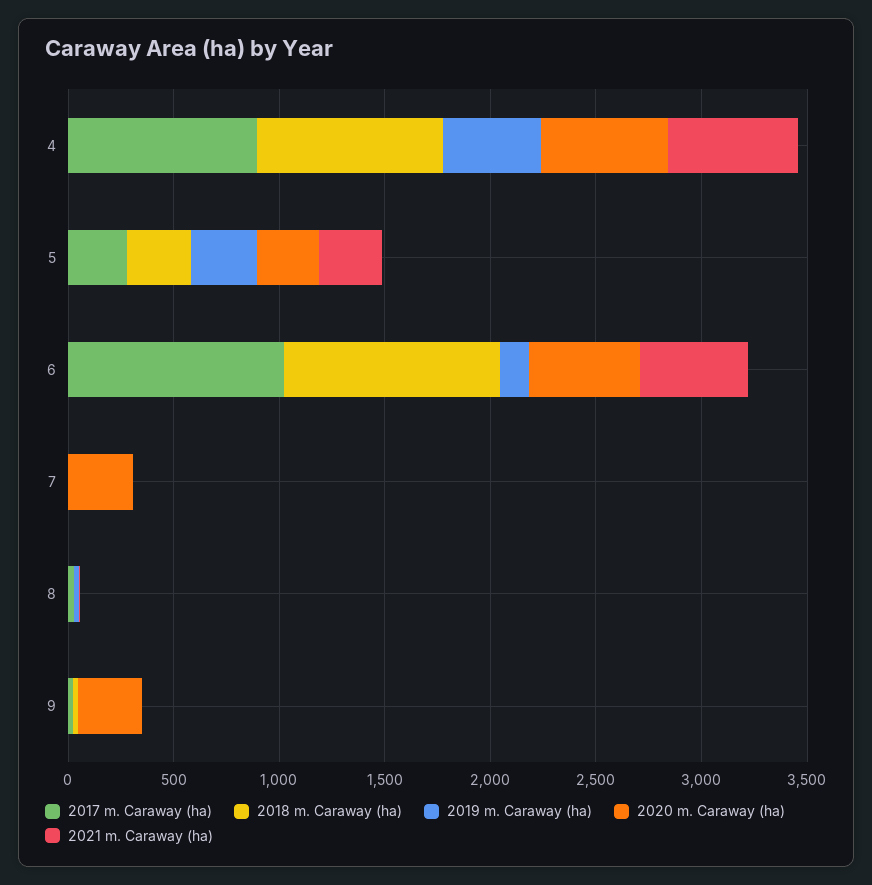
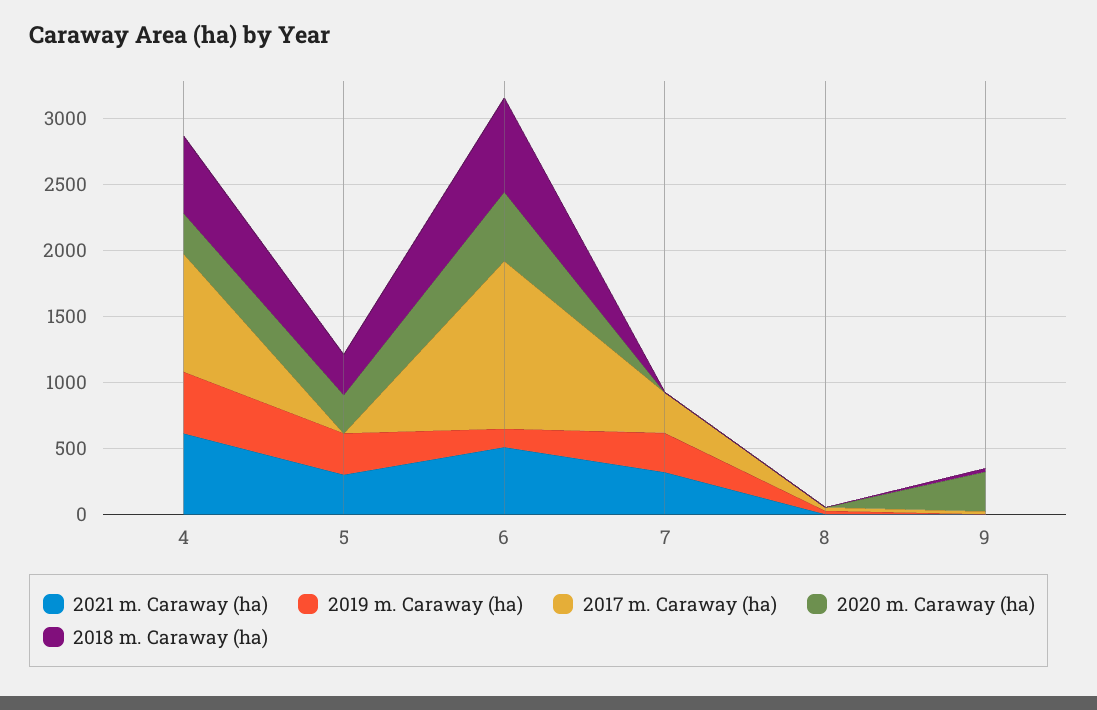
  {
    "2017 m. Caraway (ha)": {
      "4": 900,
-     "5": 300,
+     "5": 0,
-     "6": 1000,
+     "6": 1300,
-     "7": 0,
+     "7": 300,
      "8": 0,
      "9": 0
    },
    "2018 m. Caraway (ha)": {
-     "4": 900,
+     "4": 600,
      "5": 300,
-     "6": 1000,
+     "6": 700,
      "7": 0,
      "8": 0,
      "9": 0
    },
    "2019 m. Caraway (ha)": {
      "4": 500,
      "5": 300,
      "6": 100,
-     "7": 0,
+     "7": 300,
      "8": 0,
      "9": 0
    },
    "2020 m. Caraway (ha)": {
-     "4": 600,
+     "4": 300,
      "5": 300,
      "6": 500,
-     "7": 300,
+     "7": 0,
      "8": 0,
      "9": 300
    },
    "2021 m. Caraway (ha)": {
      "4": 600,
      "5": 300,
      "6": 500,
-     "7": 0,
+     "7": 300,
      "8": 0,
      "9": 0
    }
  }

